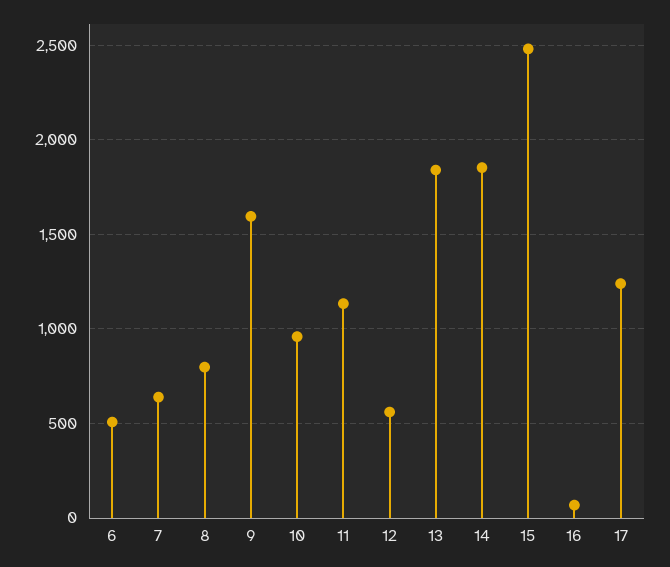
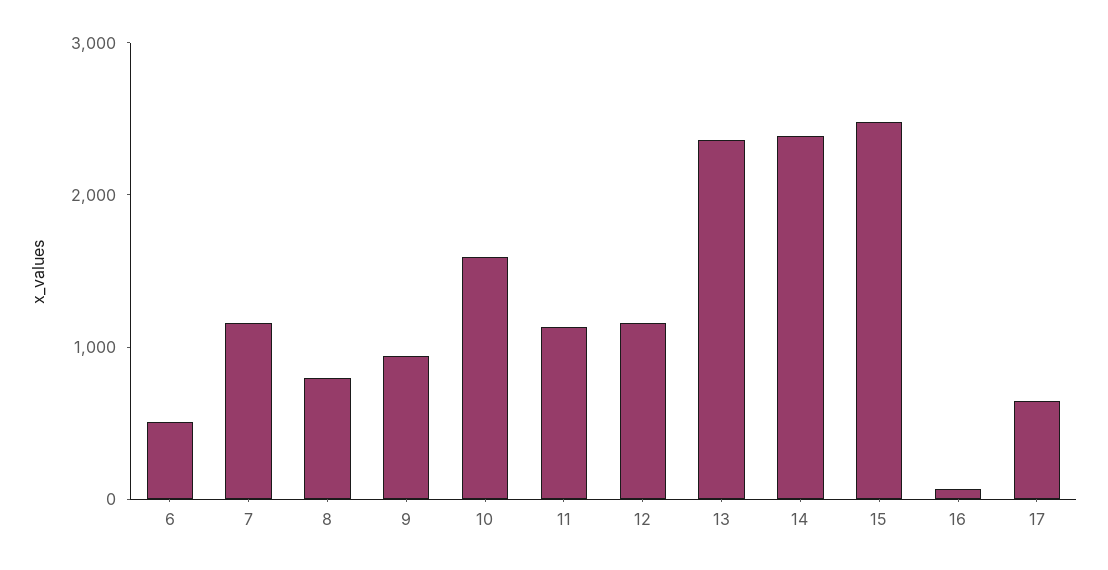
  {
    "6": 500,
-   "7": 650,
+   "7": 1200,
    "8": 800,
-   "9": 1600,
+   "9": 1000,
-   "10": 950,
+   "10": 1600,
    "11": 1150,
-   "12": 550,
+   "12": 1200,
-   "13": 1850,
+   "13": 2400,
-   "14": 1850,
+   "14": 2400,
    "15": 2500,
    "16": 50,
-   "17": 1250
+   "17": 600
  }

